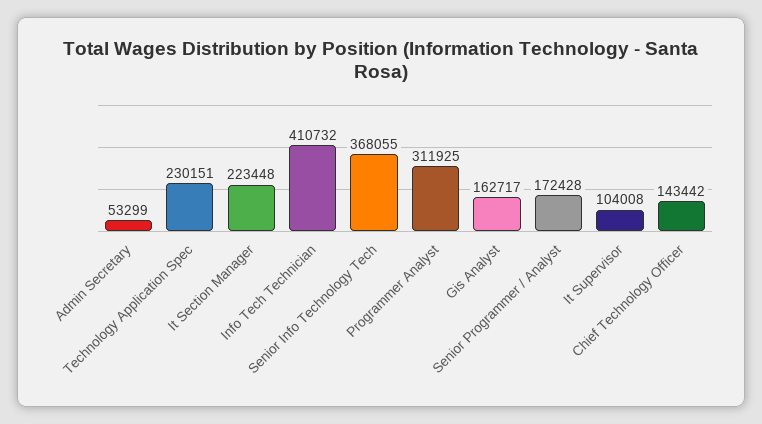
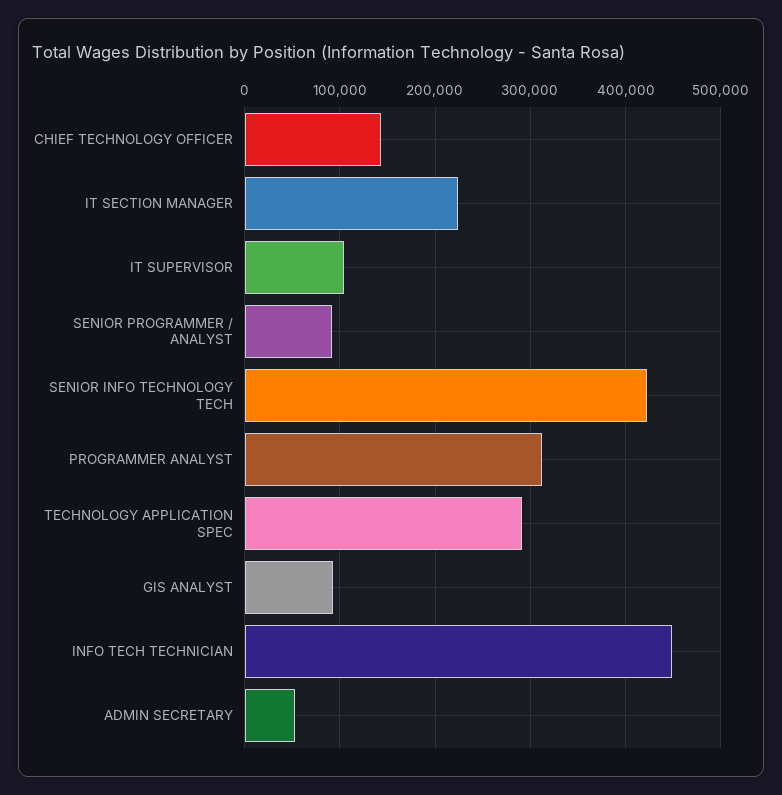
  {
    "Admin Secretary": 53299,
-   "Technology Application Spec": 230151,
+   "Technology Application Spec": 290000,
    "It Section Manager": 223448,
-   "Info Tech Technician": 410732,
+   "Info Tech Technician": 450000,
-   "Senior Info Technology Tech": 368055,
+   "Senior Info Technology Tech": 420000,
    "Programmer Analyst": 311925,
-   "Gis Analyst": 162717,
+   "Gis Analyst": 90000,
-   "Senior Programmer / Analyst": 172428,
+   "Senior Programmer / Analyst": 90000,
    "It Supervisor": 104008,
    "Chief Technology Officer": 143442
  }

